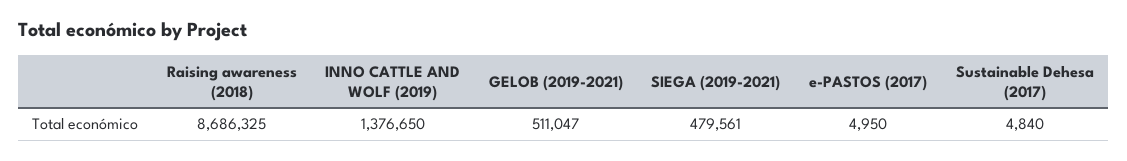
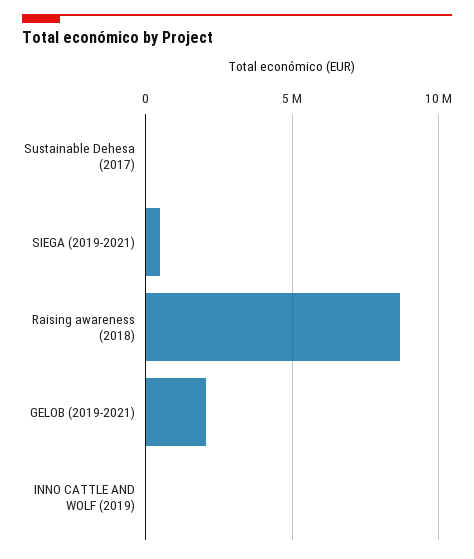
  {
    "Raising awareness (2018)": 8686325,
-   "INNO CATTLE AND WOLF (2019)": 1376650,
+   "INNO CATTLE AND WOLF (2019)": 0,
-   "GELOB (2019-2021)": 511047,
+   "GELOB (2019-2021)": 2000000,
    "SIEGA (2019-2021)": 479561,
-   "e-PASTOS (2017)": 4950,
    "Sustainable Dehesa (2017)": 4840
  }

